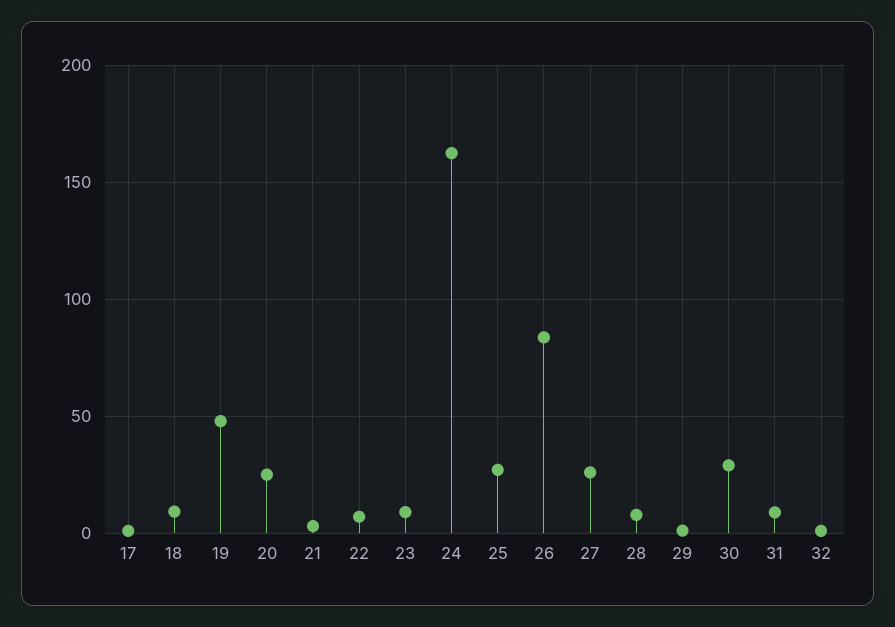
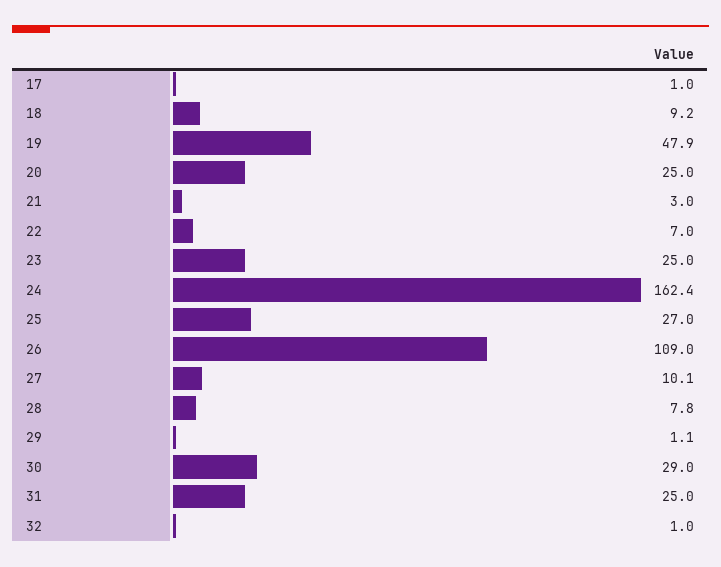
  {
    "17": 1,
    "18": 9.2,
    "19": 47.9,
    "20": 25,
    "21": 3,
    "22": 7,
-   "23": 10,
+   "23": 25,
    "24": 162.4,
    "25": 27,
-   "26": 85,
+   "26": 109,
-   "27": 25,
+   "27": 10.1,
    "28": 7.8,
    "29": 1.1,
    "30": 29,
-   "31": 10,
+   "31": 25,
    "32": 1
  }

